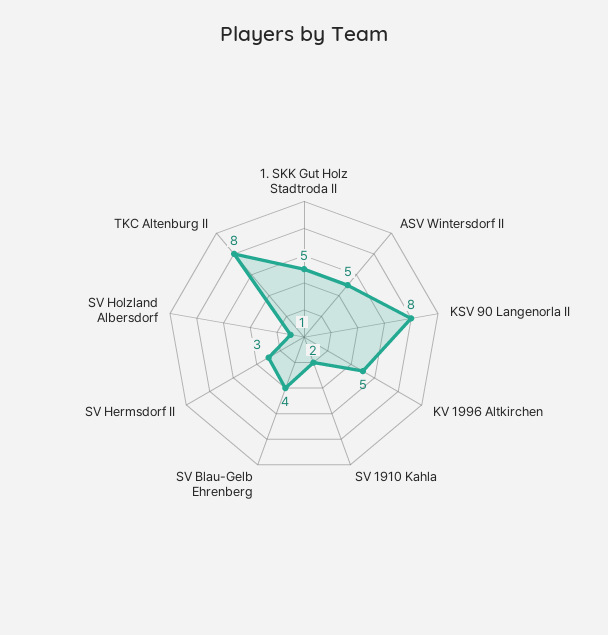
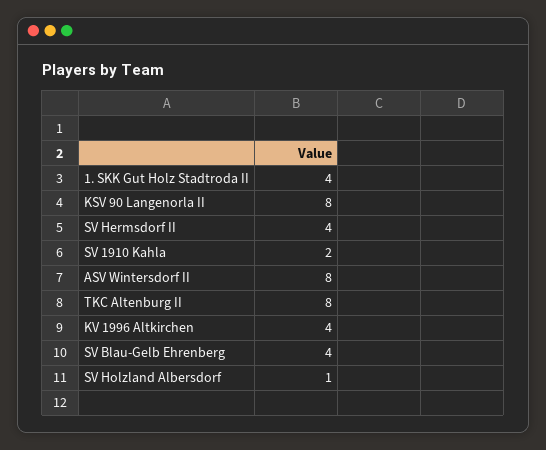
  {
-   "1. SKK Gut Holz Stadtroda II": 5,
+   "1. SKK Gut Holz Stadtroda II": 4,
-   "ASV Wintersdorf II": 5,
+   "ASV Wintersdorf II": 8,
    "KSV 90 Langenorla II": 8,
-   "KV 1996 Altkirchen": 5,
+   "KV 1996 Altkirchen": 4,
    "SV 1910 Kahla": 2,
    "SV Blau-Gelb Ehrenberg": 4,
-   "SV Hermsdorf II": 3,
+   "SV Hermsdorf II": 4,
    "SV Holzland Albersdorf": 1,
    "TKC Altenburg II": 8
  }

